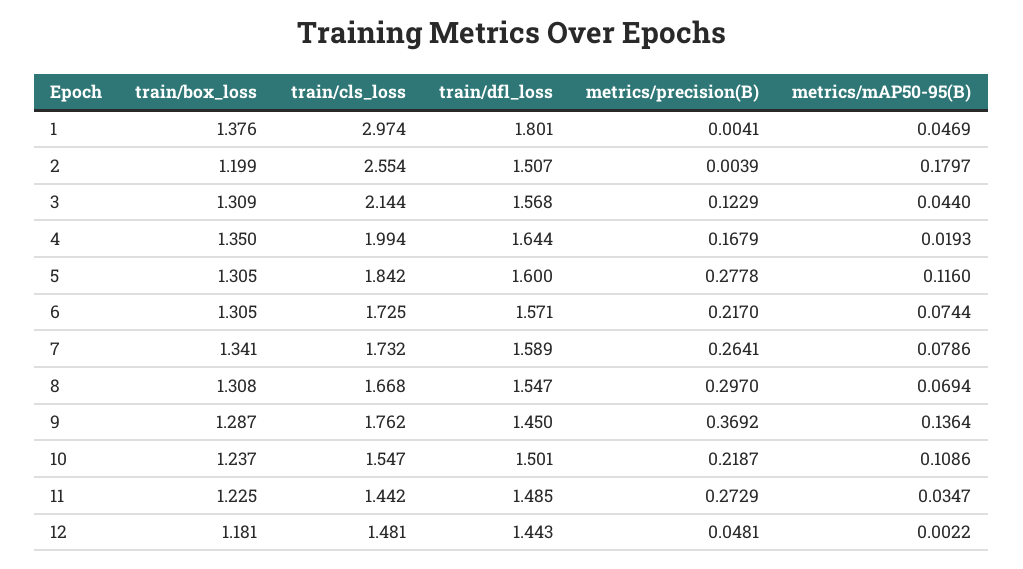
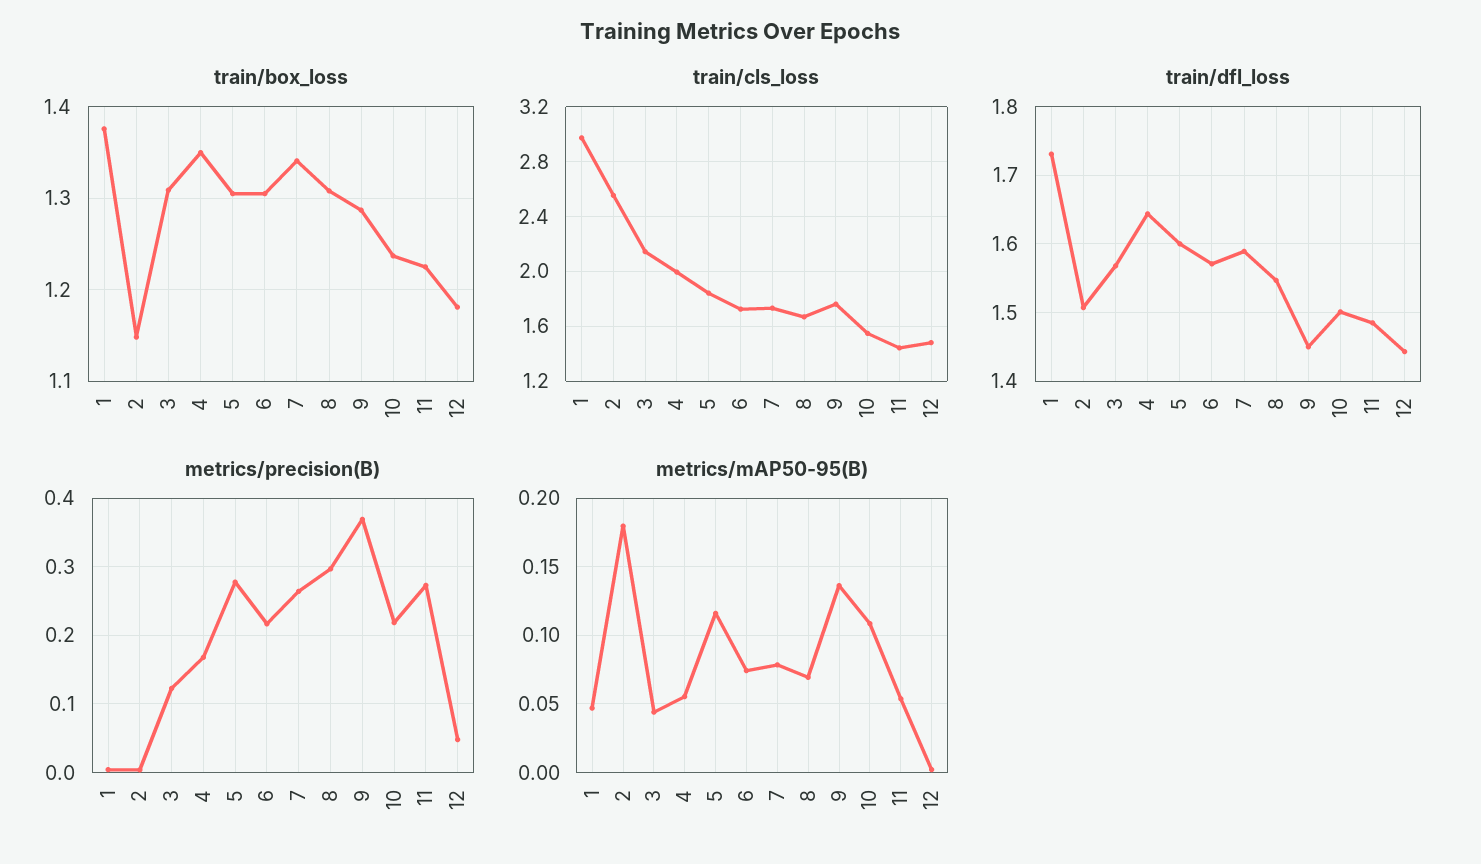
  {
    "train/box_loss": {
      "1": 1.376,
-     "2": 1.199,
+     "2": 1.15,
      "3": 1.309,
      "4": 1.35,
      "5": 1.305,
      "6": 1.305,
      "7": 1.341,
      "8": 1.308,
      "9": 1.287,
      "10": 1.237,
      "11": 1.225,
      "12": 1.181
    },
    "train/cls_loss": {
      "1": 2.974,
      "2": 2.554,
      "3": 2.144,
      "4": 1.994,
      "5": 1.842,
      "6": 1.725,
      "7": 1.732,
      "8": 1.668,
      "9": 1.762,
      "10": 1.547,
      "11": 1.442,
      "12": 1.481
    },
    "train/dfl_loss": {
-     "1": 1.801,
+     "1": 1.73,
      "2": 1.507,
      "3": 1.568,
      "4": 1.644,
      "5": 1.6,
      "6": 1.571,
      "7": 1.589,
      "8": 1.547,
      "9": 1.45,
      "10": 1.501,
      "11": 1.485,
      "12": 1.443
    },
    "metrics/precision(B)": {
      "1": 0.0041,
      "2": 0.0039,
      "3": 0.1229,
      "4": 0.1679,
      "5": 0.2778,
      "6": 0.217,
      "7": 0.2641,
      "8": 0.297,
      "9": 0.3692,
      "10": 0.2187,
      "11": 0.2729,
      "12": 0.0481
    },
    "metrics/mAP50-95(B)": {
      "1": 0.0469,
      "2": 0.1797,
      "3": 0.044,
-     "4": 0.0193,
+     "4": 0.055,
      "5": 0.116,
      "6": 0.0744,
      "7": 0.0786,
      "8": 0.0694,
      "9": 0.1364,
      "10": 0.1086,
-     "11": 0.0347,
+     "11": 0.055,
      "12": 0.0022
    }
  }

